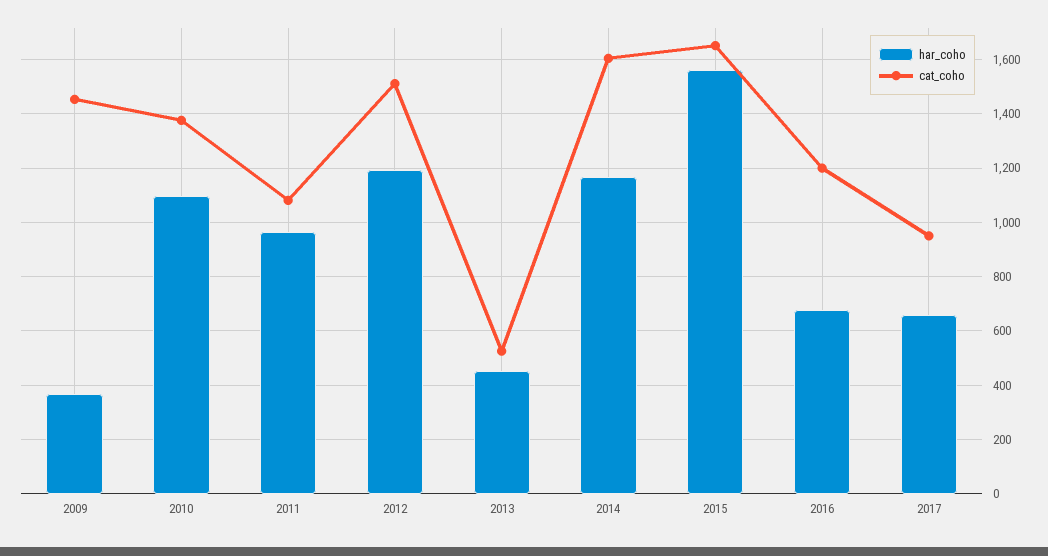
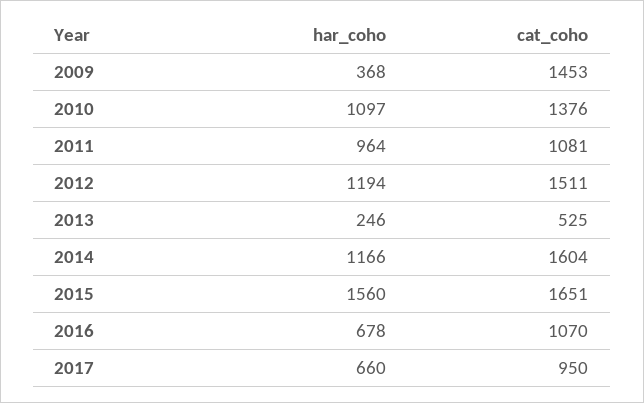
  {
    "har_coho": {
      "2009": 368,
      "2010": 1097,
      "2011": 964,
      "2012": 1194,
-     "2013": 450,
+     "2013": 246,
      "2014": 1166,
      "2015": 1560,
      "2016": 678,
      "2017": 660
    },
    "cat_coho": {
      "2009": 1453,
      "2010": 1376,
      "2011": 1081,
      "2012": 1511,
      "2013": 525,
      "2014": 1604,
      "2015": 1651,
-     "2016": 1200,
+     "2016": 1070,
      "2017": 950
    }
  }

